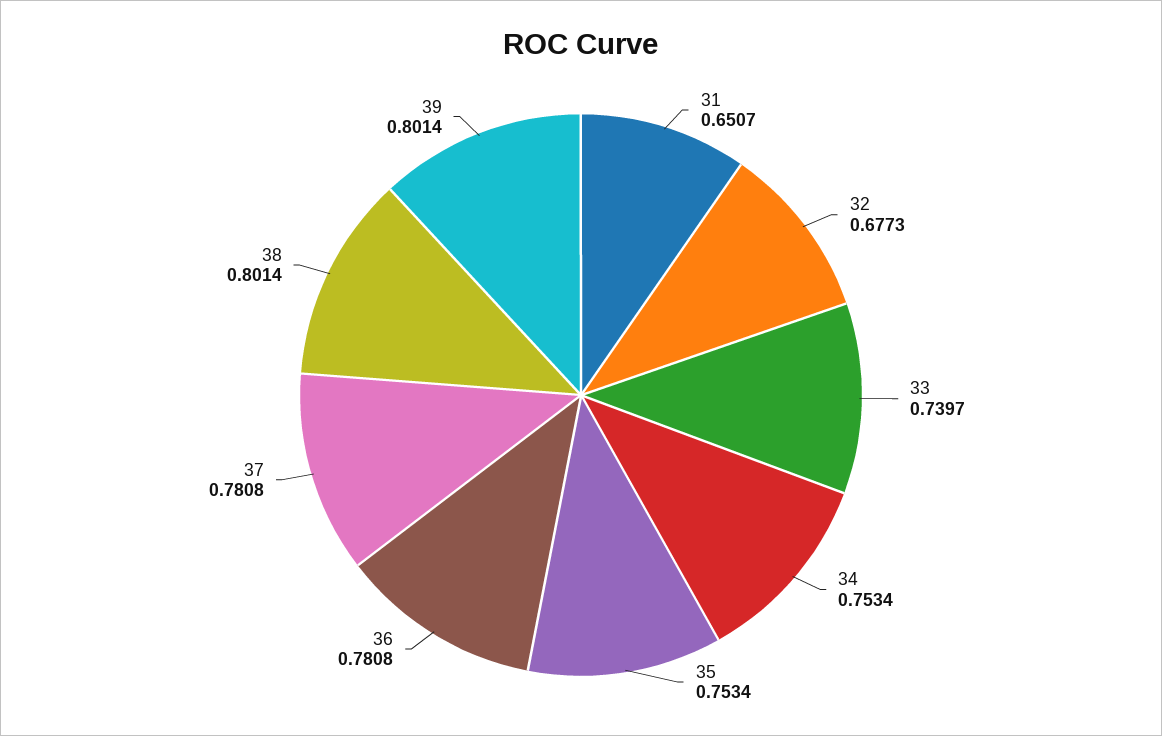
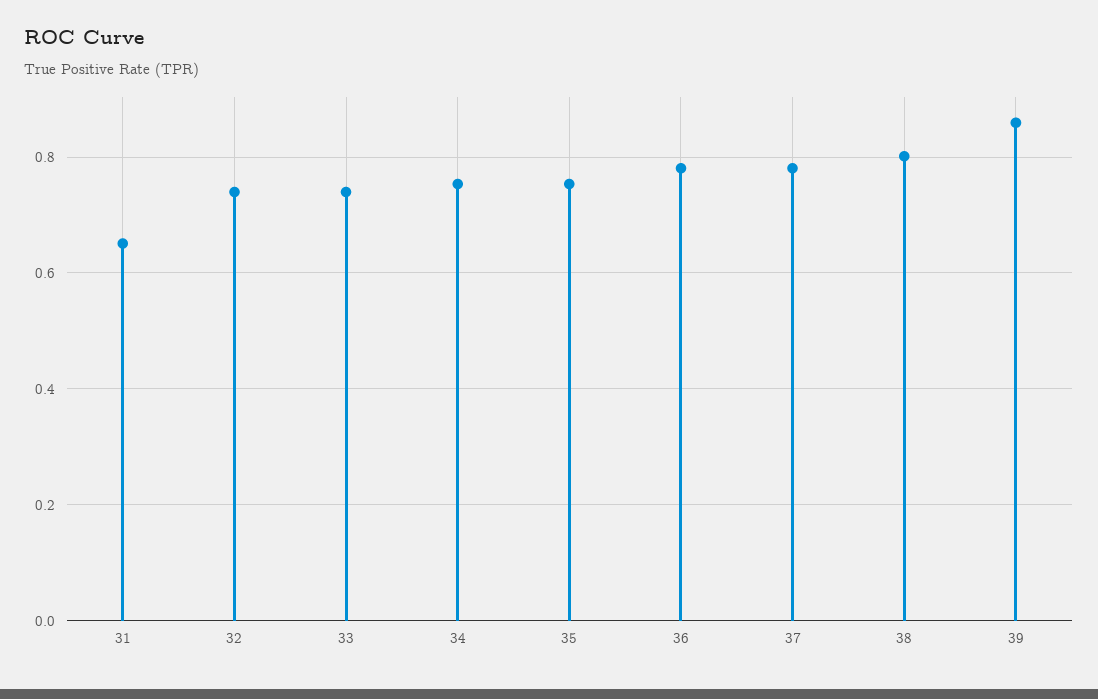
  {
    "31": 0.6507,
-   "32": 0.6773,
+   "32": 0.74,
    "33": 0.7397,
    "34": 0.7534,
    "35": 0.7534,
    "36": 0.7808,
    "37": 0.7808,
    "38": 0.8014,
-   "39": 0.8014
+   "39": 0.86
  }

